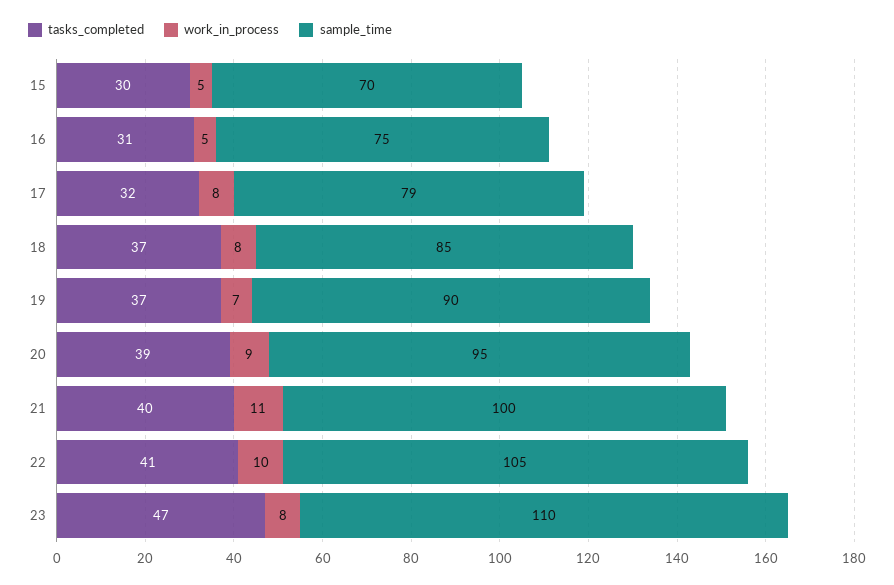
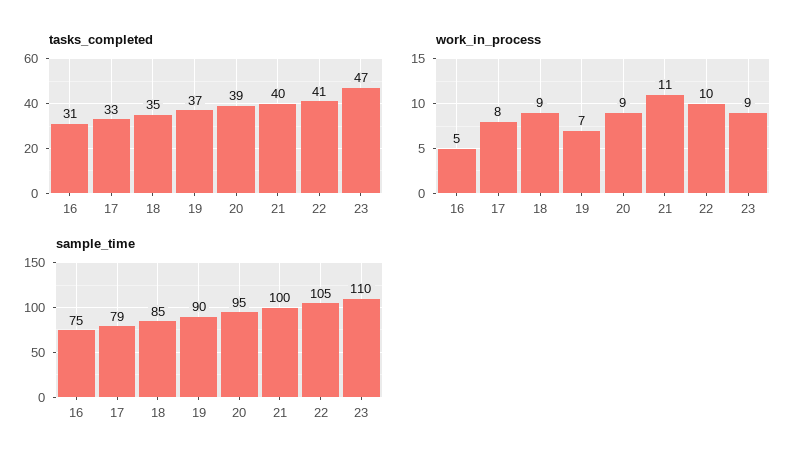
  {
    "tasks_completed": {
-     "15": 30,
      "16": 31,
-     "17": 32,
+     "17": 33,
-     "18": 37,
+     "18": 35,
      "19": 37,
      "20": 39,
      "21": 40,
      "22": 41,
      "23": 47
    },
    "work_in_process": {
-     "15": 5,
      "16": 5,
      "17": 8,
-     "18": 8,
+     "18": 9,
      "19": 7,
      "20": 9,
      "21": 11,
      "22": 10,
-     "23": 8
+     "23": 9
    },
    "sample_time": {
-     "15": 70,
      "16": 75,
      "17": 79,
      "18": 85,
      "19": 90,
      "20": 95,
      "21": 100,
      "22": 105,
      "23": 110
    }
  }

